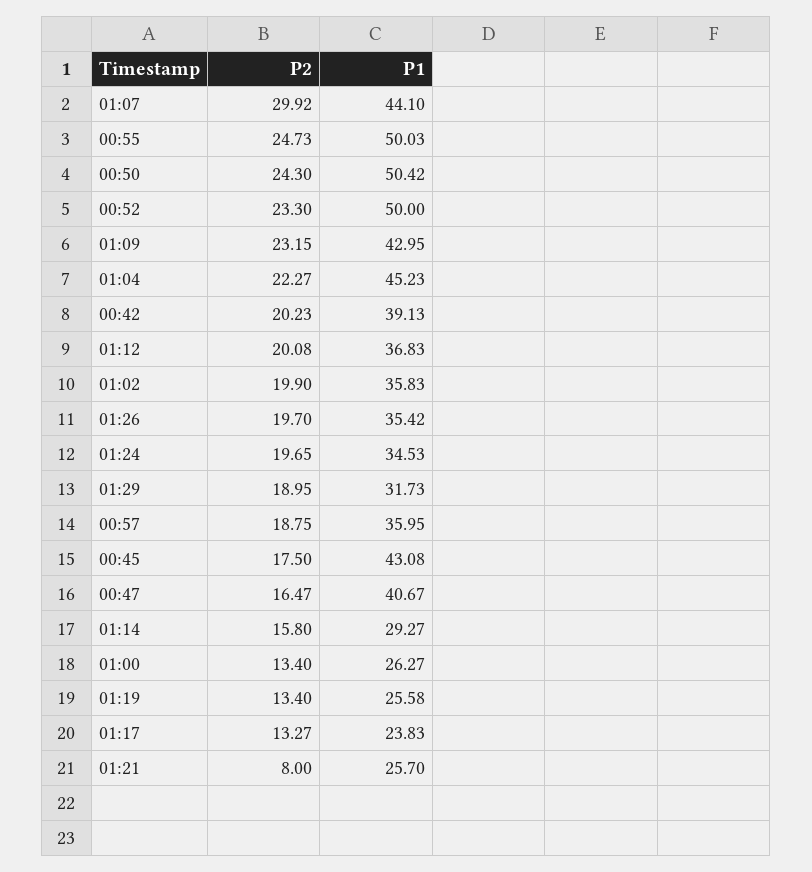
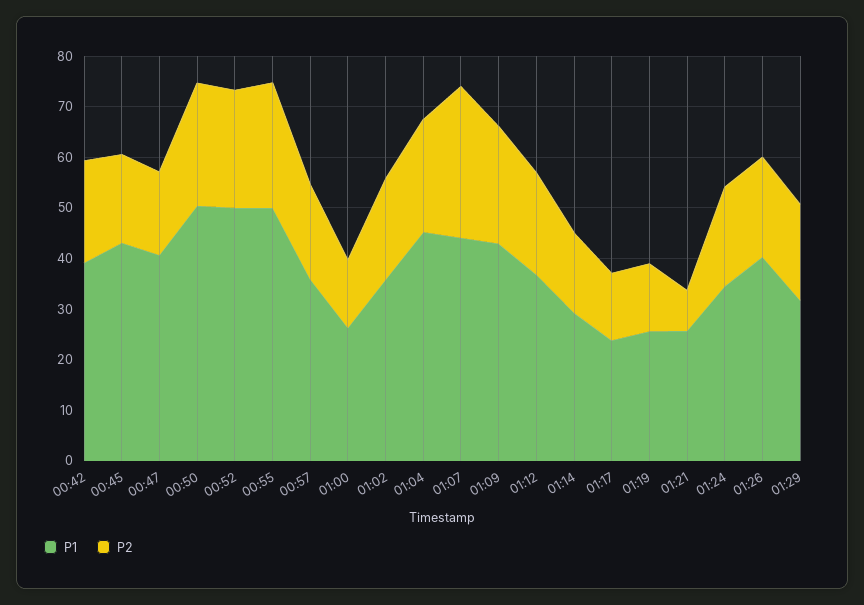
  {
    "P2": {
      "01:07": 29.92,
      "00:55": 24.73,
      "00:50": 24.3,
      "00:52": 23.3,
      "01:09": 23.15,
      "01:04": 22.27,
      "00:42": 20.23,
      "01:12": 20.08,
      "01:02": 19.9,
      "01:26": 19.7,
      "01:24": 19.65,
      "01:29": 18.95,
      "00:57": 18.75,
      "00:45": 17.5,
      "00:47": 16.47,
      "01:14": 15.8,
      "01:00": 13.4,
      "01:19": 13.4,
      "01:17": 13.27,
      "01:21": 8
    },
    "P1": {
      "01:07": 44.1,
      "00:55": 50.03,
      "00:50": 50.42,
      "00:52": 50,
      "01:09": 42.95,
      "01:04": 45.23,
      "00:42": 39.13,
      "01:12": 36.83,
      "01:02": 35.83,
-     "01:26": 35.42,
+     "01:26": 40,
      "01:24": 34.53,
      "01:29": 31.73,
      "00:57": 35.95,
      "00:45": 43.08,
      "00:47": 40.67,
      "01:14": 29.27,
      "01:00": 26.27,
      "01:19": 25.58,
      "01:17": 23.83,
      "01:21": 25.7
    }
  }

